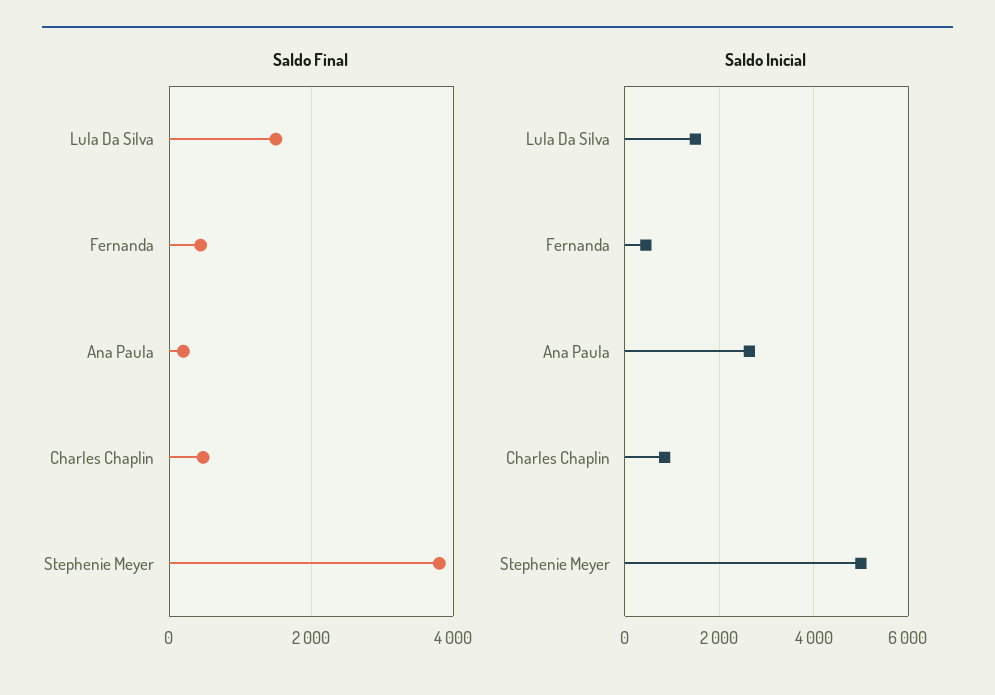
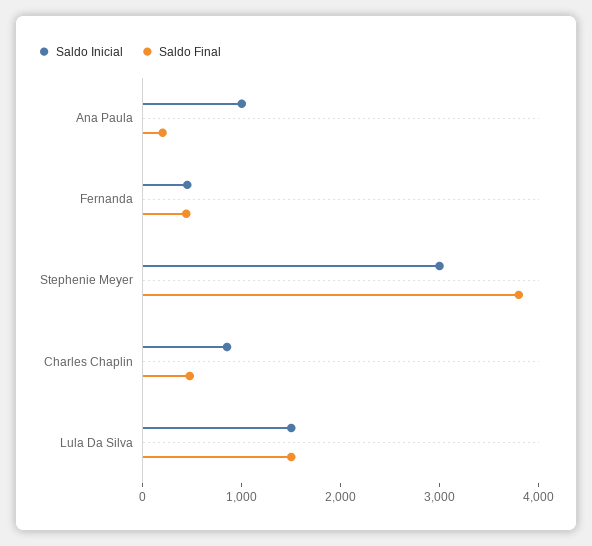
  {
    "Saldo Final": {
      "Lula Da Silva": 1600,
      "Fernanda": 400,
      "Ana Paula": 200,
      "Charles Chaplin": 400,
      "Stephenie Meyer": 3800
    },
    "Saldo Inicial": {
      "Lula Da Silva": 1600,
      "Fernanda": 400,
-     "Ana Paula": 2600,
+     "Ana Paula": 1000,
      "Charles Chaplin": 800,
-     "Stephenie Meyer": 5000
+     "Stephenie Meyer": 3000
    }
  }

